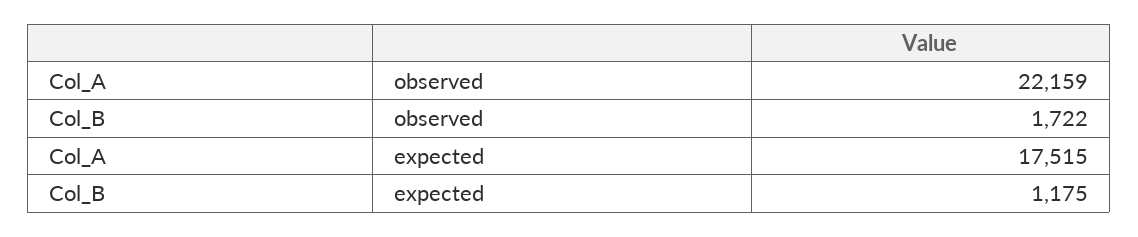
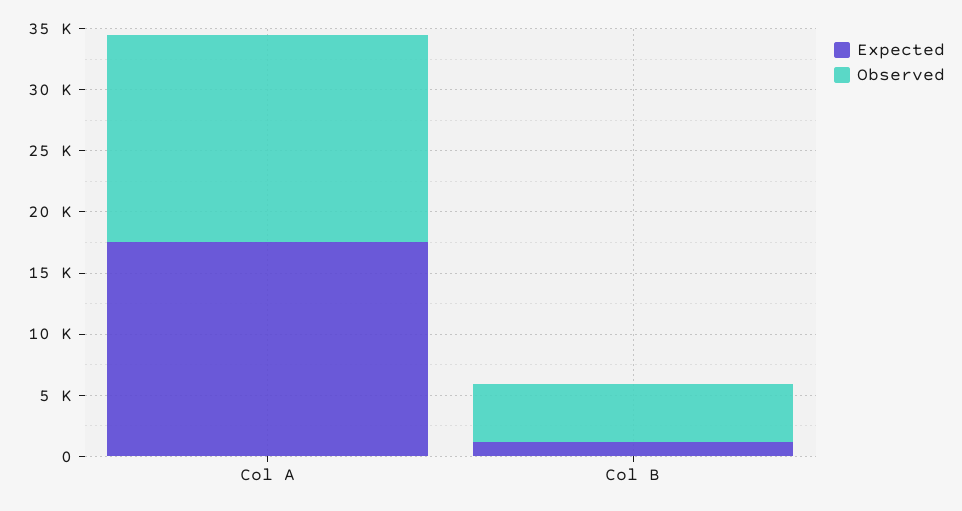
  {
    "observed": {
-     "Col_A": 22159,
+     "Col_A": 17000,
-     "Col_B": 1722
+     "Col_B": 5000
    },
    "expected": {
      "Col_A": 17515,
      "Col_B": 1175
    }
  }

